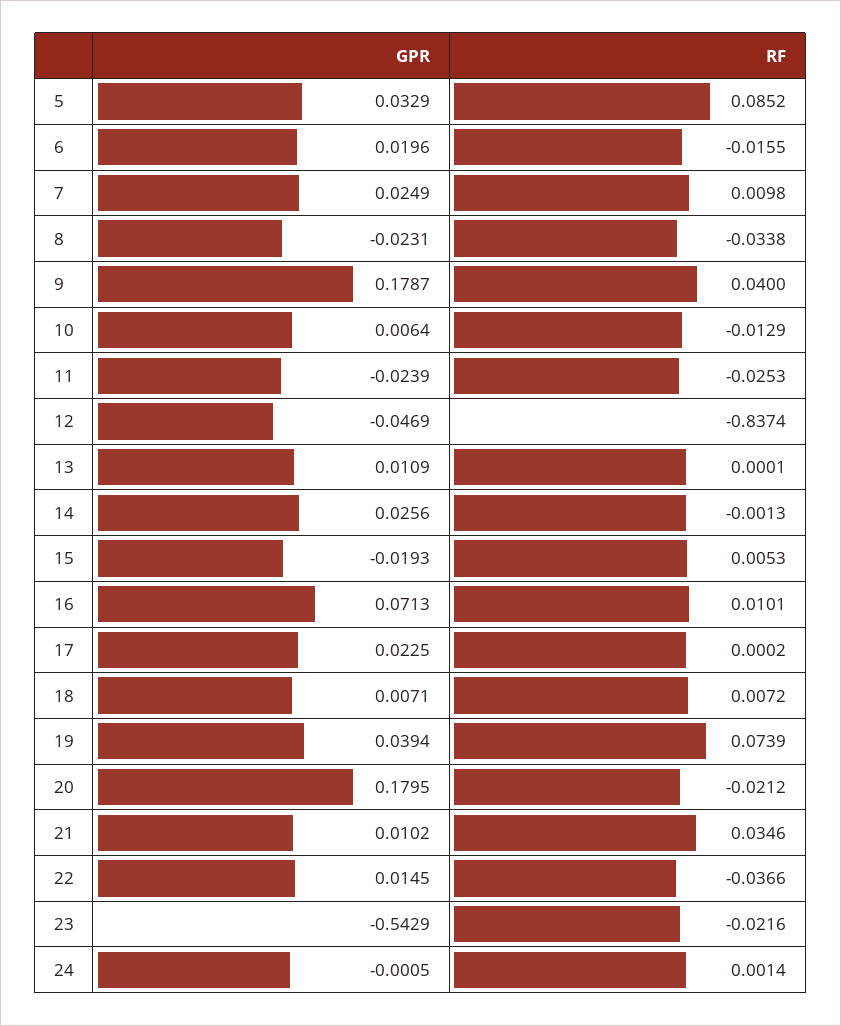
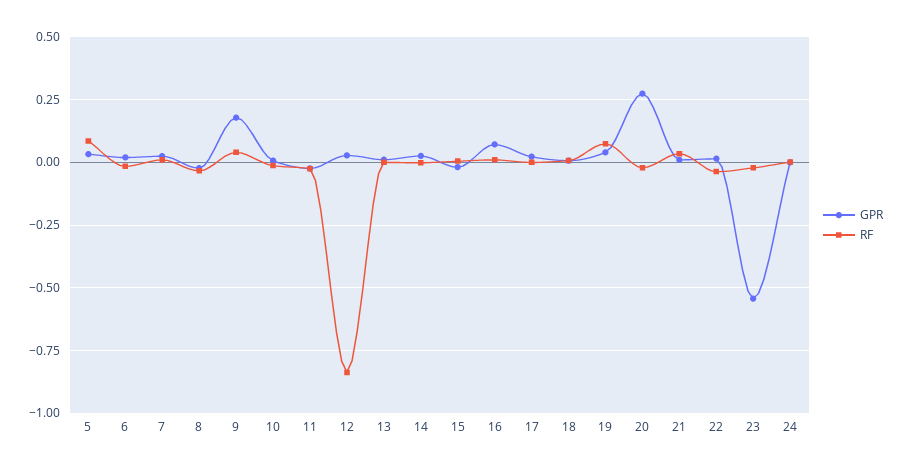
  {
    "GPR": {
      "5": 0.0329,
      "6": 0.0196,
      "7": 0.0249,
      "8": -0.0231,
      "9": 0.1787,
      "10": 0.0064,
      "11": -0.0239,
-     "12": -0.0469,
+     "12": 0.025,
      "13": 0.0109,
      "14": 0.0256,
      "15": -0.0193,
      "16": 0.0713,
      "17": 0.0225,
      "18": 0.0071,
      "19": 0.0394,
-     "20": 0.1795,
+     "20": 0.275,
      "21": 0.0102,
      "22": 0.0145,
      "23": -0.5429,
      "24": -0.0005
    },
    "RF": {
      "5": 0.0852,
      "6": -0.0155,
      "7": 0.0098,
      "8": -0.0338,
      "9": 0.04,
      "10": -0.0129,
      "11": -0.0253,
      "12": -0.8374,
      "13": 0.0001,
      "14": -0.0013,
      "15": 0.0053,
      "16": 0.0101,
      "17": 0.0002,
      "18": 0.0072,
      "19": 0.0739,
      "20": -0.0212,
      "21": 0.0346,
      "22": -0.0366,
      "23": -0.0216,
      "24": 0.0014
    }
  }

